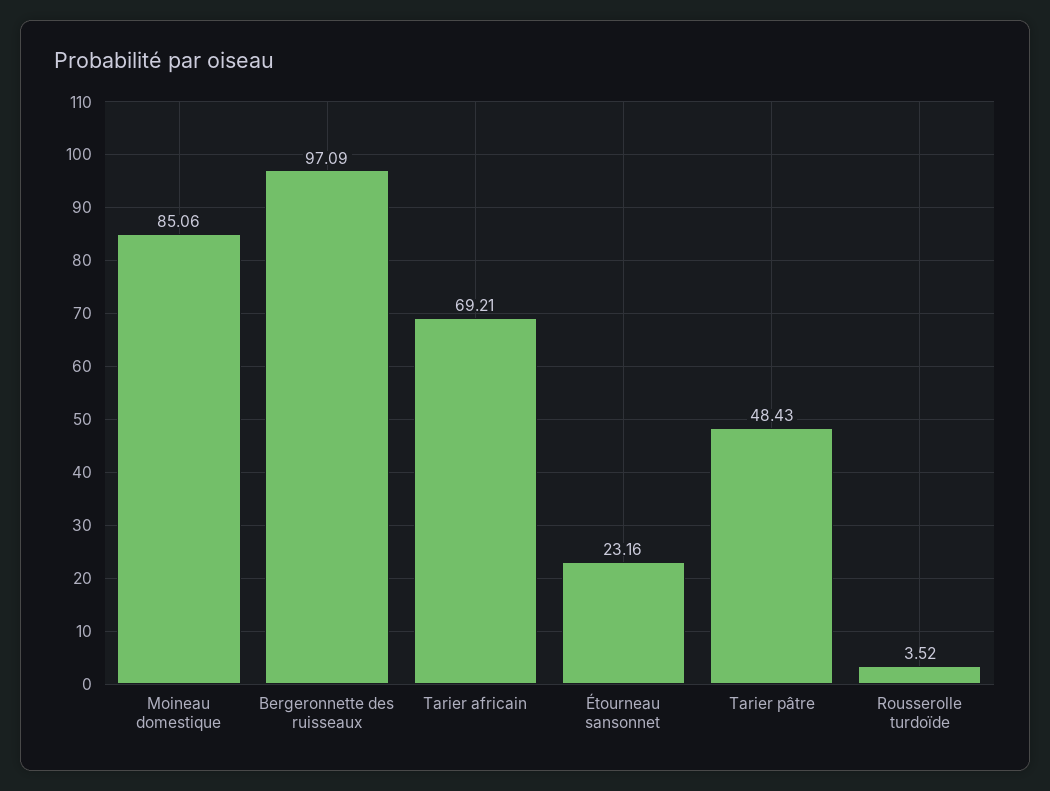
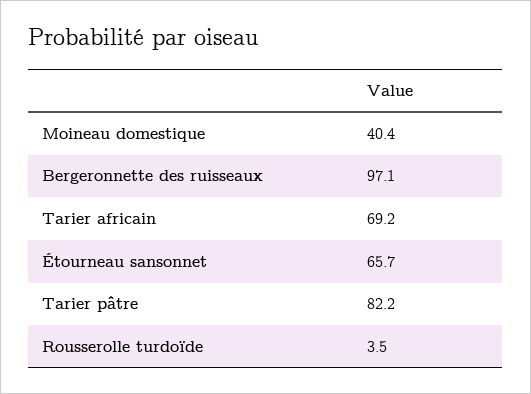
  {
-   "Moineau domestique": 85.06,
+   "Moineau domestique": 40.4,
    "Bergeronnette des ruisseaux": 97.09,
    "Tarier africain": 69.21,
-   "Étourneau sansonnet": 23.16,
+   "Étourneau sansonnet": 65.7,
-   "Tarier pâtre": 48.43,
+   "Tarier pâtre": 82.2,
    "Rousserolle turdoïde": 3.52
  }

